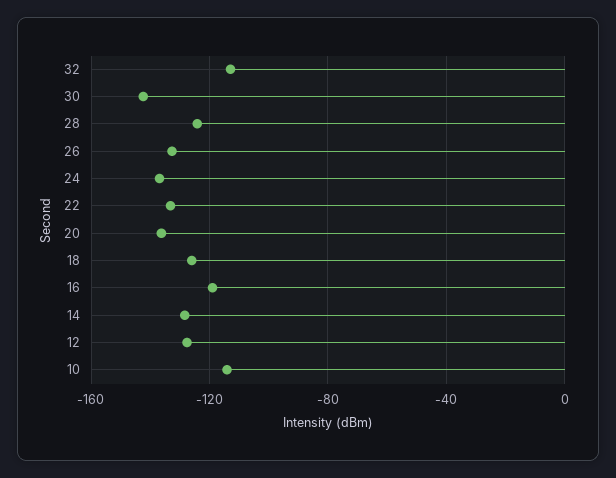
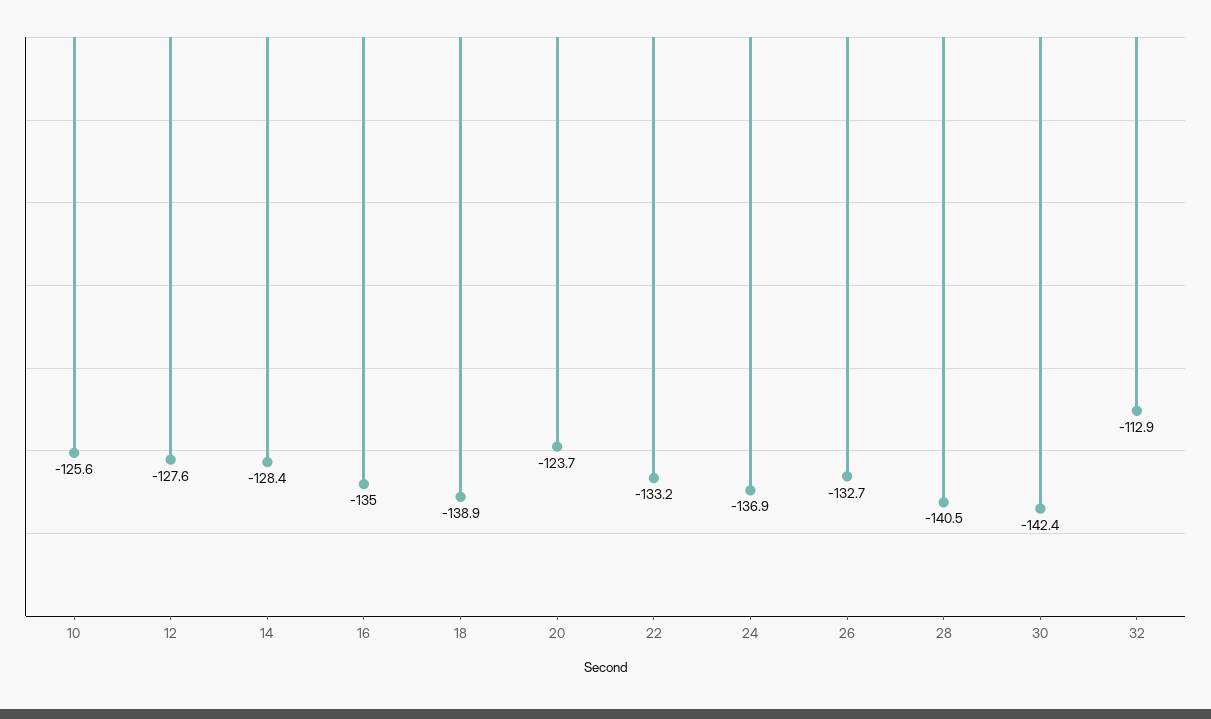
  {
    "32": -112.9,
    "30": -142.4,
-   "28": -125,
+   "28": -140.5,
    "26": -132.7,
    "24": -136.9,
    "22": -133.2,
-   "20": -135,
+   "20": -123.7,
-   "18": -125,
+   "18": -138.9,
-   "16": -120,
+   "16": -135,
    "14": -128.4,
    "12": -127.6,
-   "10": -115
+   "10": -125.6
  }

